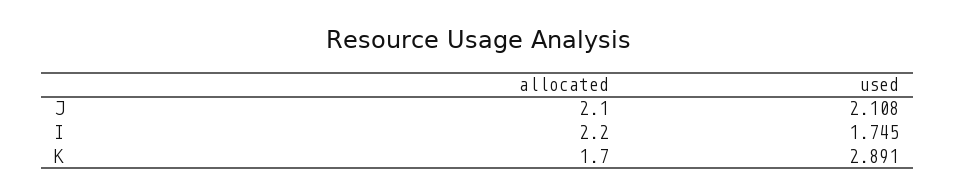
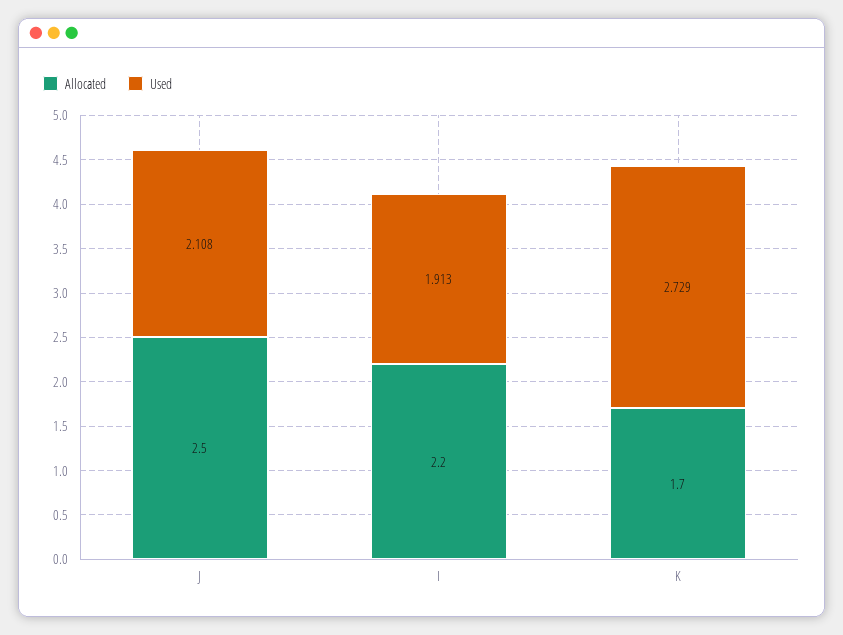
  {
    "allocated": {
-     "J": 2.1,
+     "J": 2.5,
      "I": 2.2,
      "K": 1.7
    },
    "used": {
      "J": 2.108,
-     "I": 1.745,
+     "I": 1.913,
-     "K": 2.891
+     "K": 2.729
    }
  }

